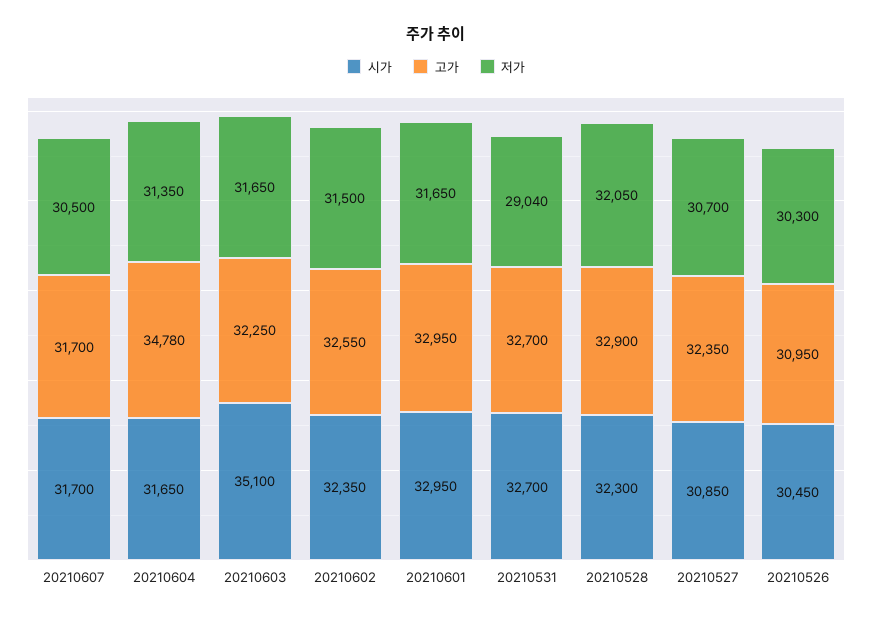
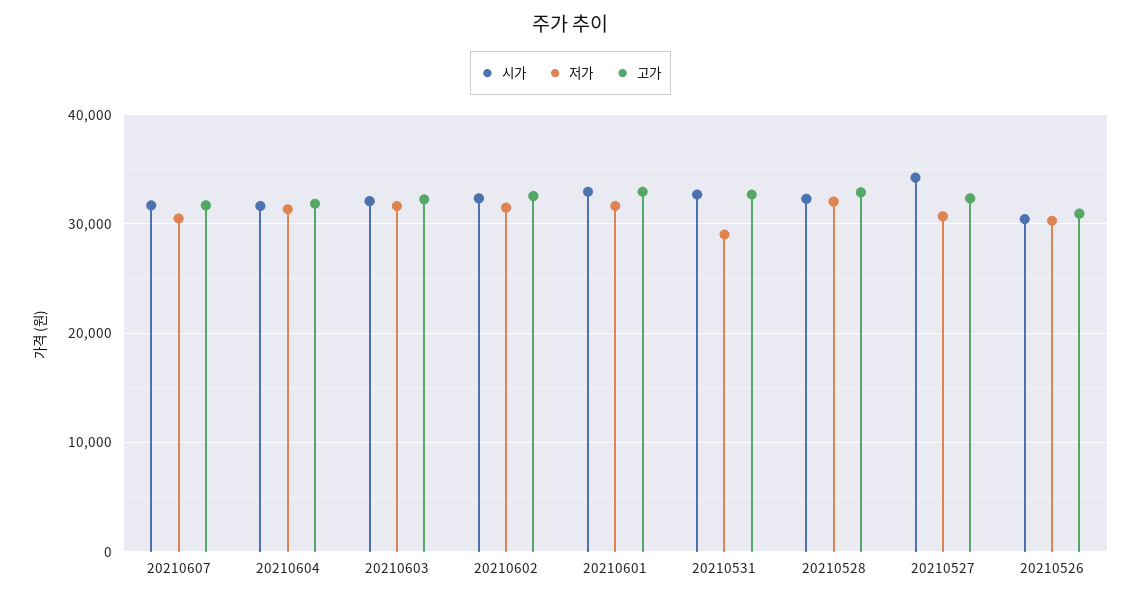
  {
    "시가": {
      "20210607": 31700,
      "20210604": 31650,
-     "20210603": 35100,
+     "20210603": 32000,
      "20210602": 32350,
      "20210601": 32950,
      "20210531": 32700,
      "20210528": 32300,
-     "20210527": 30850,
+     "20210527": 34000,
      "20210526": 30450
    },
    "고가": {
      "20210607": 31700,
-     "20210604": 34780,
+     "20210604": 32000,
      "20210603": 32250,
      "20210602": 32550,
      "20210601": 32950,
      "20210531": 32700,
      "20210528": 32900,
      "20210527": 32350,
      "20210526": 30950
    },
    "저가": {
      "20210607": 30500,
      "20210604": 31350,
      "20210603": 31650,
      "20210602": 31500,
      "20210601": 31650,
      "20210531": 29040,
      "20210528": 32050,
      "20210527": 30700,
      "20210526": 30300
    }
  }

